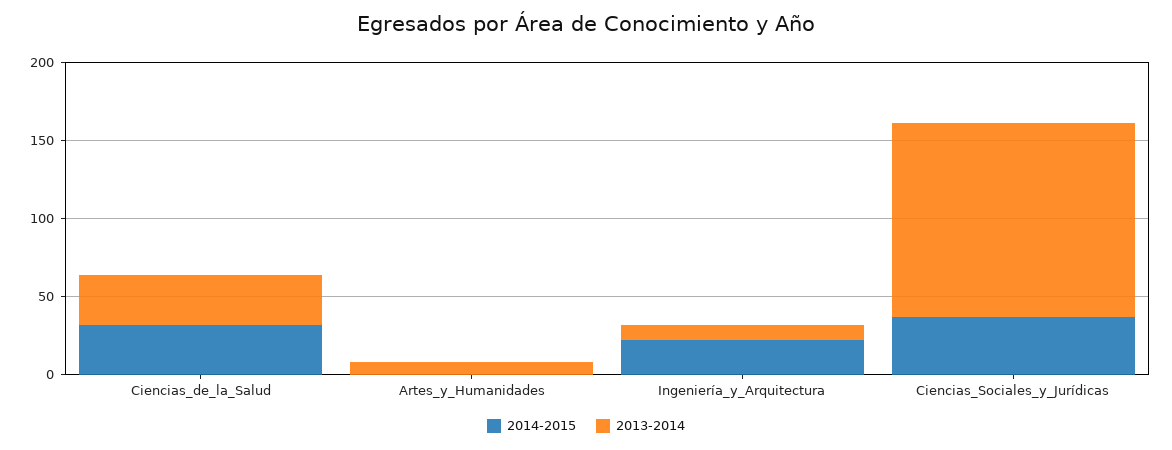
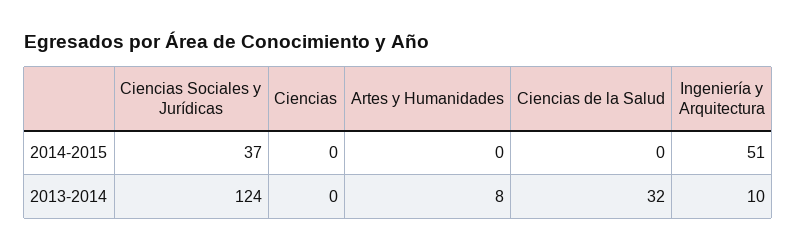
  {
    "2014-2015": {
-     "Ciencias_de_la_Salud": 30,
+     "Ciencias_de_la_Salud": 0,
      "Artes_y_Humanidades": 0,
-     "Ingeniería_y_Arquitectura": 20,
+     "Ingeniería_y_Arquitectura": 51,
-     "Ciencias_Sociales_y_Jurídicas": 37
+     "Ciencias_Sociales_y_Jurídicas": 37,
+     "Ciencias": 0
    },
    "2013-2014": {
      "Ciencias_de_la_Salud": 32,
      "Artes_y_Humanidades": 8,
      "Ingeniería_y_Arquitectura": 10,
-     "Ciencias_Sociales_y_Jurídicas": 124
+     "Ciencias_Sociales_y_Jurídicas": 124,
+     "Ciencias": 0
    }
  }

